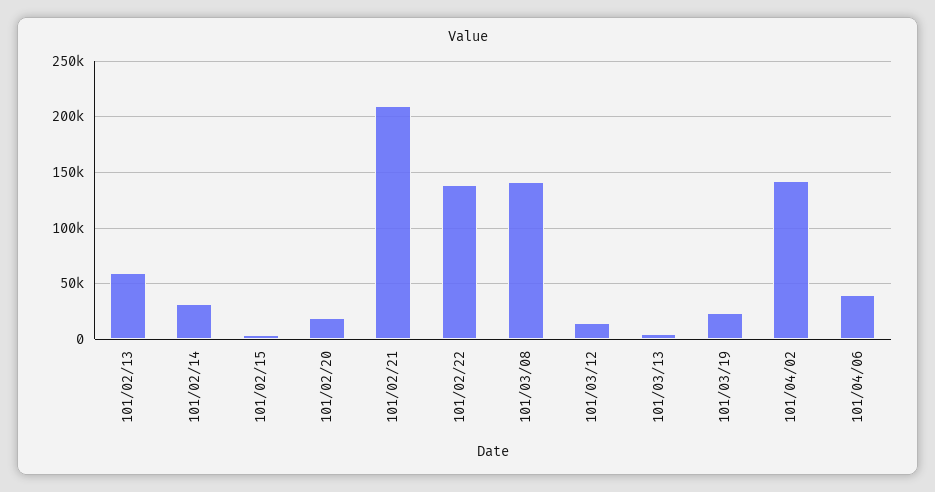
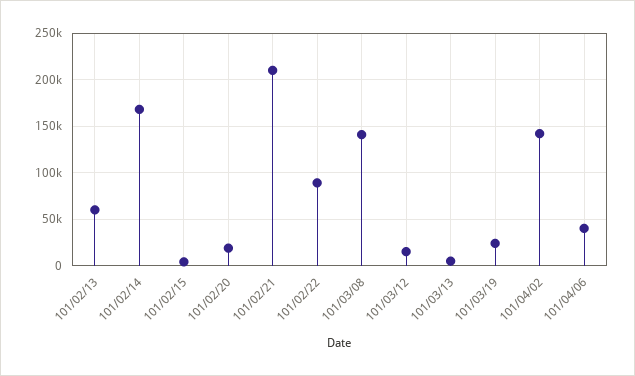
  {
    "101/02/13": 60000,
-   "101/02/14": 30000,
+   "101/02/14": 170000,
    "101/02/15": 0,
    "101/02/20": 20000,
    "101/02/21": 210000,
-   "101/02/22": 140000,
+   "101/02/22": 90000,
    "101/03/08": 140000,
    "101/03/12": 20000,
    "101/03/13": 10000,
    "101/03/19": 20000,
    "101/04/02": 140000,
    "101/04/06": 40000
  }

